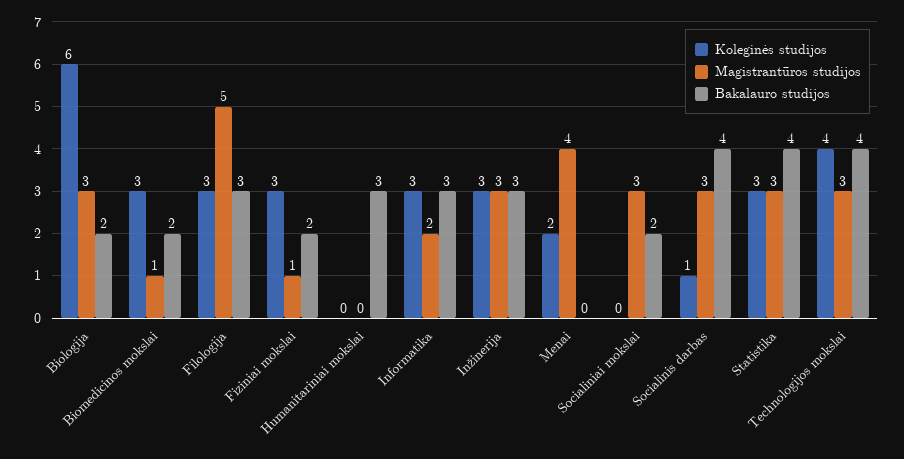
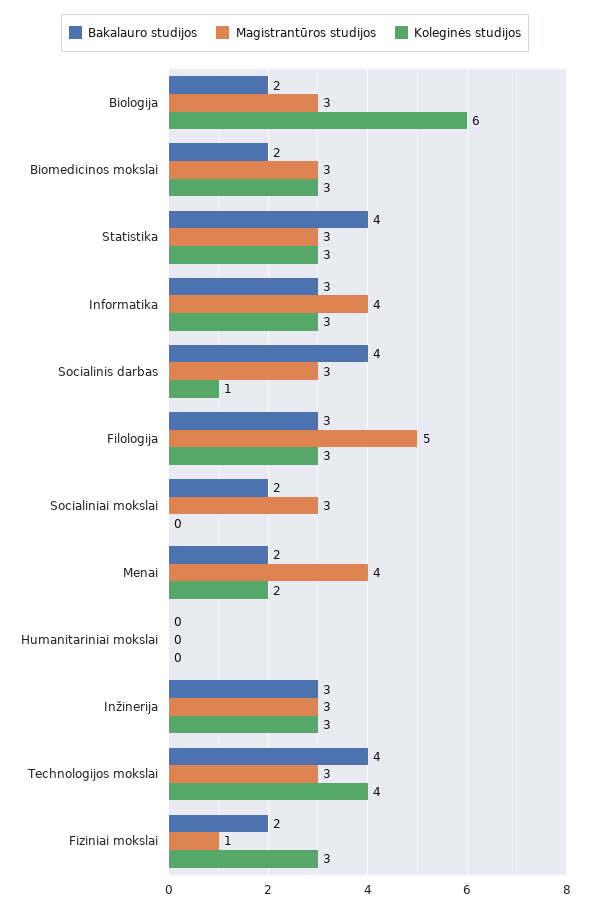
  {
    "Koleginės studijos": {
      "Biologija": 6,
      "Biomedicinos mokslai": 3,
      "Filologija": 3,
      "Fiziniai mokslai": 3,
      "Humanitariniai mokslai": 0,
      "Informatika": 3,
      "Inžinerija": 3,
      "Menai": 2,
      "Socialiniai mokslai": 0,
      "Socialinis darbas": 1,
      "Statistika": 3,
      "Technologijos mokslai": 4
    },
    "Magistrantūros studijos": {
      "Biologija": 3,
-     "Biomedicinos mokslai": 1,
+     "Biomedicinos mokslai": 3,
      "Filologija": 5,
      "Fiziniai mokslai": 1,
      "Humanitariniai mokslai": 0,
-     "Informatika": 2,
+     "Informatika": 4,
      "Inžinerija": 3,
      "Menai": 4,
      "Socialiniai mokslai": 3,
      "Socialinis darbas": 3,
      "Statistika": 3,
      "Technologijos mokslai": 3
    },
    "Bakalauro studijos": {
      "Biologija": 2,
      "Biomedicinos mokslai": 2,
      "Filologija": 3,
      "Fiziniai mokslai": 2,
-     "Humanitariniai mokslai": 3,
+     "Humanitariniai mokslai": 0,
      "Informatika": 3,
      "Inžinerija": 3,
-     "Menai": 0,
+     "Menai": 2,
      "Socialiniai mokslai": 2,
      "Socialinis darbas": 4,
      "Statistika": 4,
      "Technologijos mokslai": 4
    }
  }

